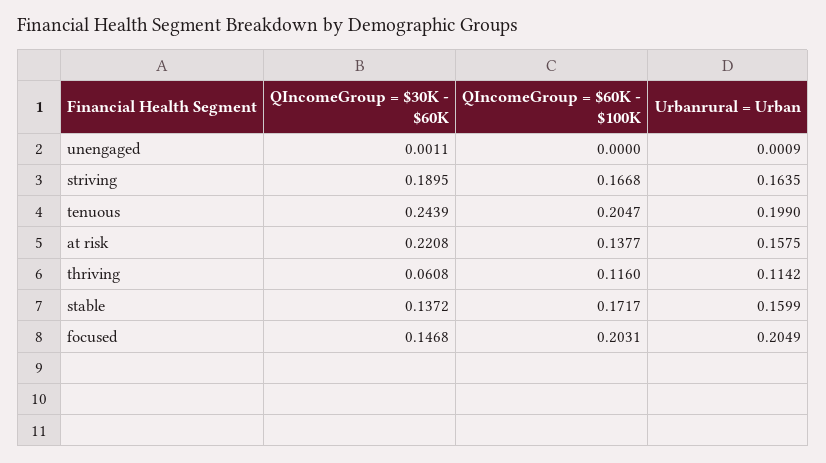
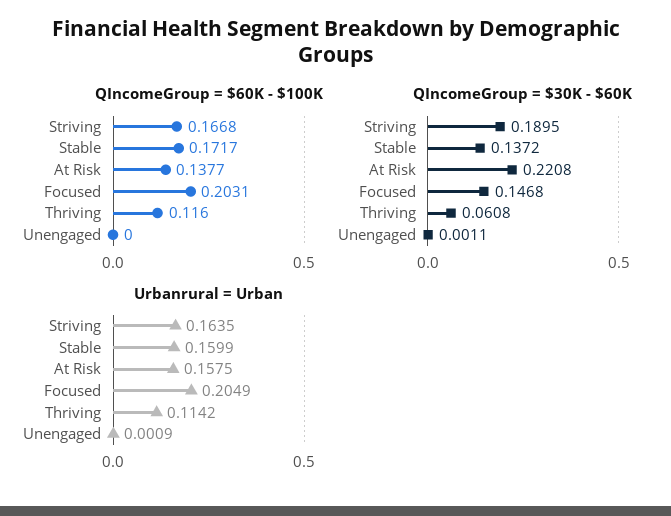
  {
    "QIncomeGroup = $30K - $60K": {
      "unengaged": 0.0011,
      "striving": 0.1895,
-     "tenuous": 0.2439,
      "at risk": 0.2208,
      "thriving": 0.0608,
      "stable": 0.1372,
      "focused": 0.1468
    },
    "QIncomeGroup = $60K - $100K": {
      "unengaged": 0,
      "striving": 0.1668,
-     "tenuous": 0.2047,
      "at risk": 0.1377,
      "thriving": 0.116,
      "stable": 0.1717,
      "focused": 0.2031
    },
    "Urbanrural = Urban": {
      "unengaged": 0.0009,
      "striving": 0.1635,
-     "tenuous": 0.199,
      "at risk": 0.1575,
      "thriving": 0.1142,
      "stable": 0.1599,
      "focused": 0.2049
    }
  }

